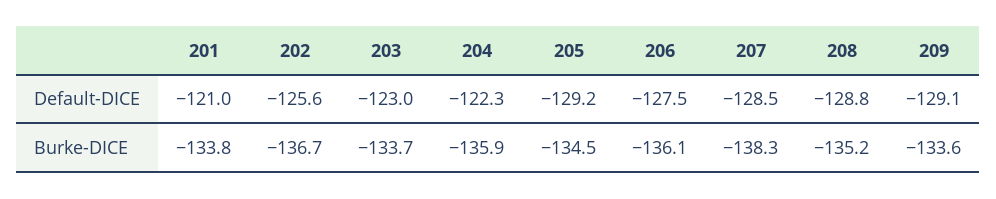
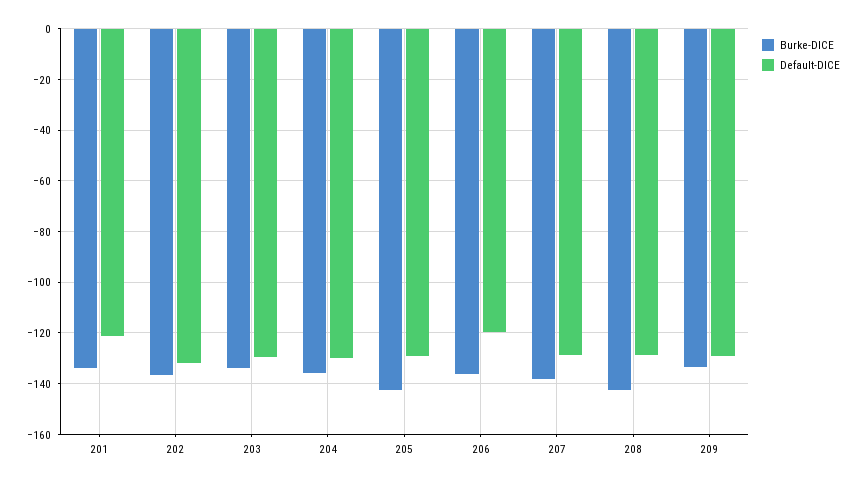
  {
    "Default-DICE": {
      "201": -121,
-     "202": -125.6,
+     "202": -132.5,
-     "203": -123,
+     "203": -130,
-     "204": -122.3,
+     "204": -130,
      "205": -129.2,
-     "206": -127.5,
+     "206": -120,
      "207": -128.5,
      "208": -128.8,
      "209": -129.1
    },
    "Burke-DICE": {
      "201": -133.8,
      "202": -136.7,
      "203": -133.7,
      "204": -135.9,
-     "205": -134.5,
+     "205": -142.5,
      "206": -136.1,
      "207": -138.3,
-     "208": -135.2,
+     "208": -142.5,
      "209": -133.6
    }
  }

